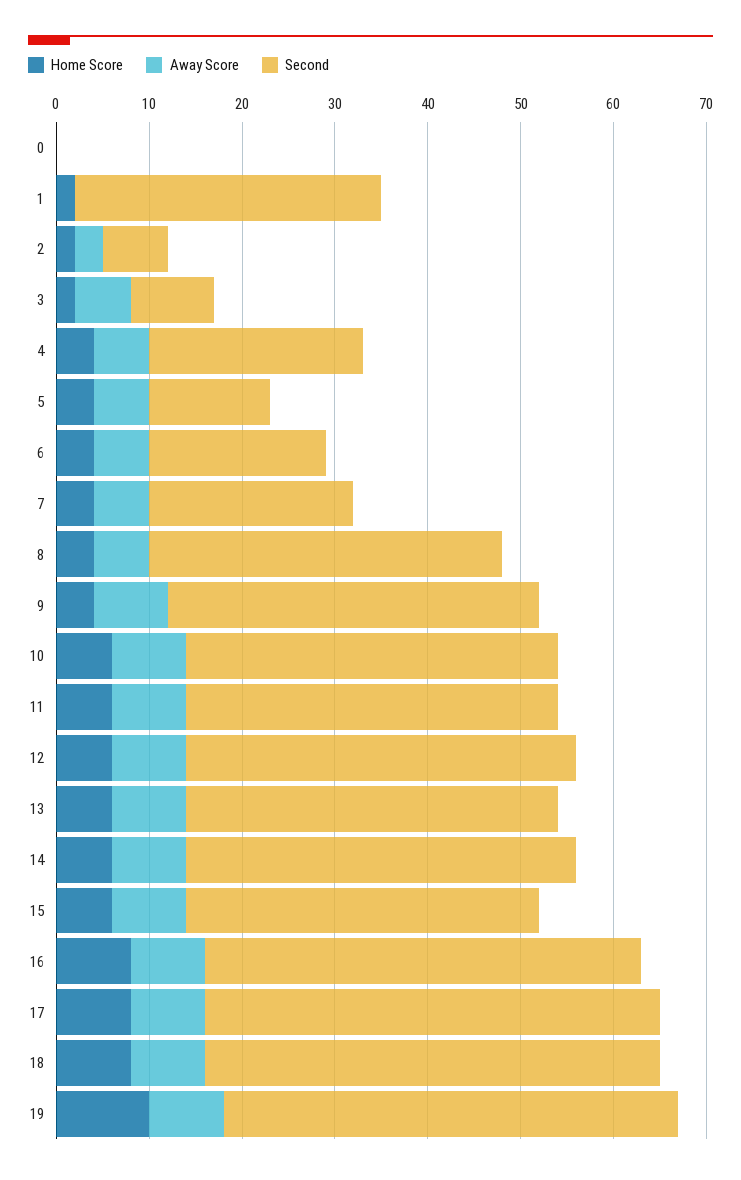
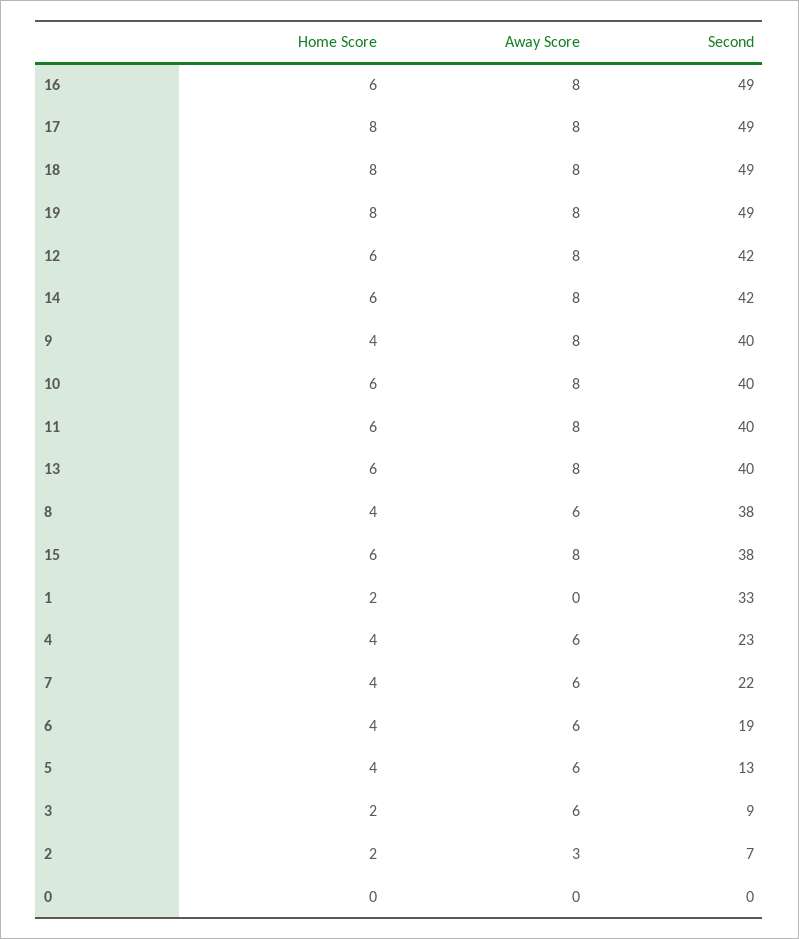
  {
    "Home Score": {
      "0": 0,
      "1": 2,
      "2": 2,
      "3": 2,
      "4": 4,
      "5": 4,
      "6": 4,
      "7": 4,
      "8": 4,
      "9": 4,
      "10": 6,
      "11": 6,
      "12": 6,
      "13": 6,
      "14": 6,
      "15": 6,
-     "16": 8,
+     "16": 6,
      "17": 8,
      "18": 8,
-     "19": 10
+     "19": 8
    },
    "Away Score": {
      "0": 0,
      "1": 0,
      "2": 3,
      "3": 6,
      "4": 6,
      "5": 6,
      "6": 6,
      "7": 6,
      "8": 6,
      "9": 8,
      "10": 8,
      "11": 8,
      "12": 8,
      "13": 8,
      "14": 8,
      "15": 8,
      "16": 8,
      "17": 8,
      "18": 8,
      "19": 8
    },
    "Second": {
      "0": 0,
      "1": 33,
      "2": 7,
      "3": 9,
      "4": 23,
      "5": 13,
      "6": 19,
      "7": 22,
      "8": 38,
      "9": 40,
      "10": 40,
      "11": 40,
      "12": 42,
      "13": 40,
      "14": 42,
      "15": 38,
-     "16": 47,
+     "16": 49,
      "17": 49,
      "18": 49,
      "19": 49
    }
  }

